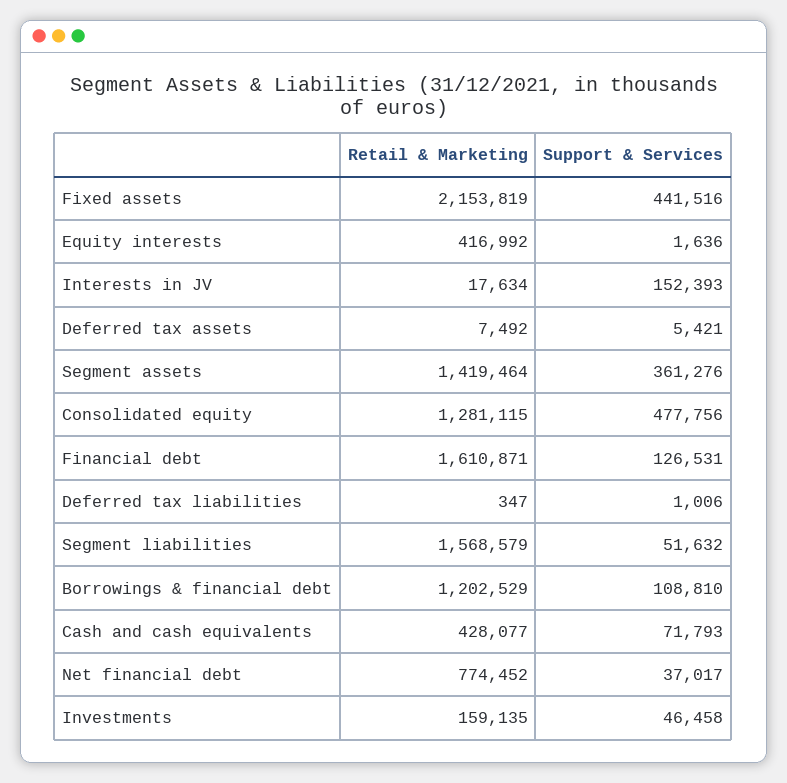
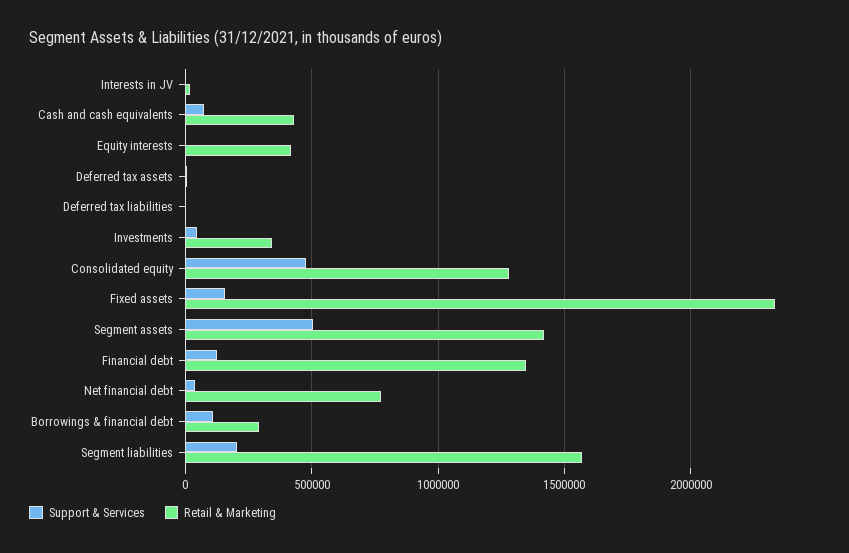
  {
    "Retail & Marketing": {
-     "Fixed assets": 2153819,
+     "Fixed assets": 2350000,
      "Equity interests": 416992,
      "Interests in JV": 17634,
      "Deferred tax assets": 7492,
      "Segment assets": 1419464,
      "Consolidated equity": 1281115,
-     "Financial debt": 1610871,
+     "Financial debt": 1350000,
      "Deferred tax liabilities": 347,
      "Segment liabilities": 1568579,
-     "Borrowings & financial debt": 1202529,
+     "Borrowings & financial debt": 300000,
      "Cash and cash equivalents": 428077,
      "Net financial debt": 774452,
-     "Investments": 159135
+     "Investments": 350000
    },
    "Support & Services": {
-     "Fixed assets": 441516,
+     "Fixed assets": 150000,
      "Equity interests": 1636,
-     "Interests in JV": 152393,
+     "Interests in JV": 0,
      "Deferred tax assets": 5421,
-     "Segment assets": 361276,
+     "Segment assets": 500000,
      "Consolidated equity": 477756,
      "Financial debt": 126531,
      "Deferred tax liabilities": 1006,
-     "Segment liabilities": 51632,
+     "Segment liabilities": 200000,
      "Borrowings & financial debt": 108810,
      "Cash and cash equivalents": 71793,
      "Net financial debt": 37017,
      "Investments": 46458
    }
  }

